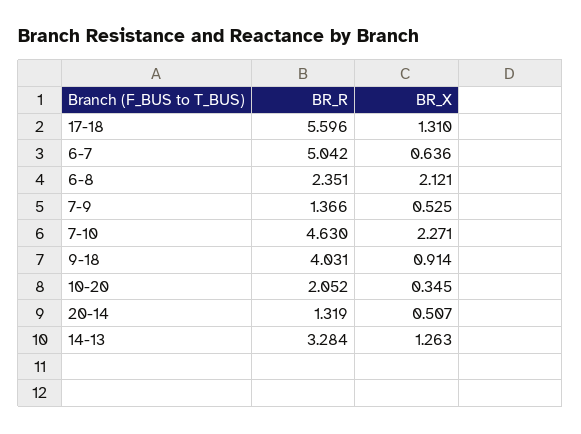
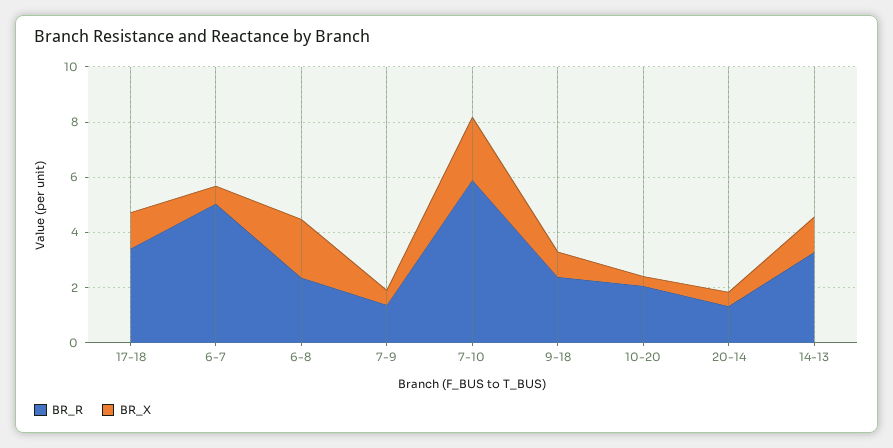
  {
    "BR_R": {
-     "17-18": 5.596,
+     "17-18": 3.5,
      "6-7": 5.042,
      "6-8": 2.351,
      "7-9": 1.366,
-     "7-10": 4.63,
+     "7-10": 6,
-     "9-18": 4.031,
+     "9-18": 2.5,
      "10-20": 2.052,
      "20-14": 1.319,
      "14-13": 3.284
    },
    "BR_X": {
      "17-18": 1.31,
      "6-7": 0.636,
      "6-8": 2.121,
      "7-9": 0.525,
      "7-10": 2.271,
      "9-18": 0.914,
      "10-20": 0.345,
      "20-14": 0.507,
      "14-13": 1.263
    }
  }

